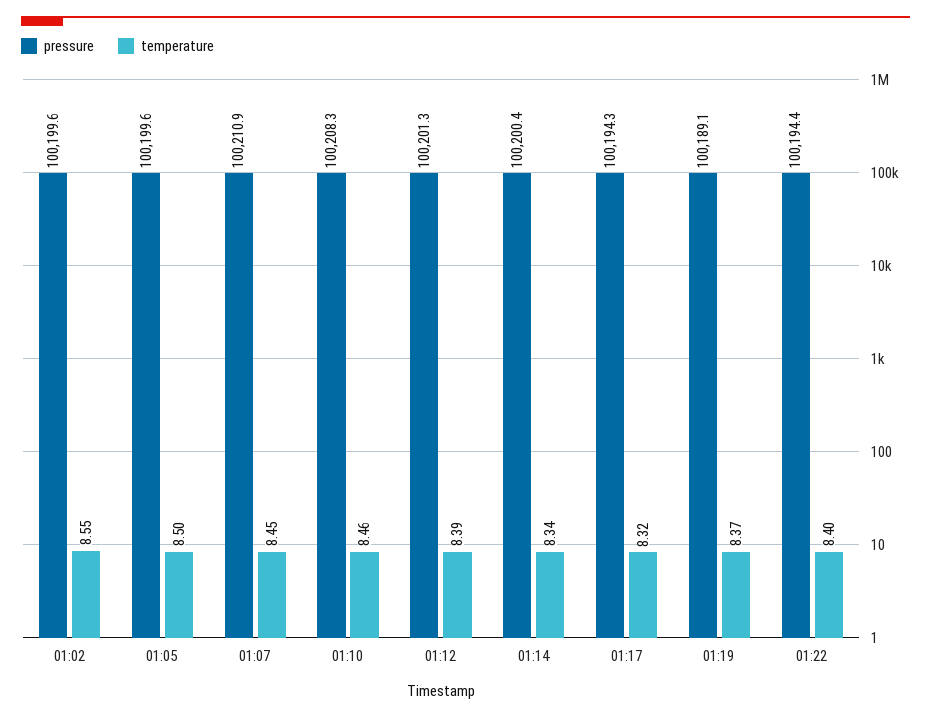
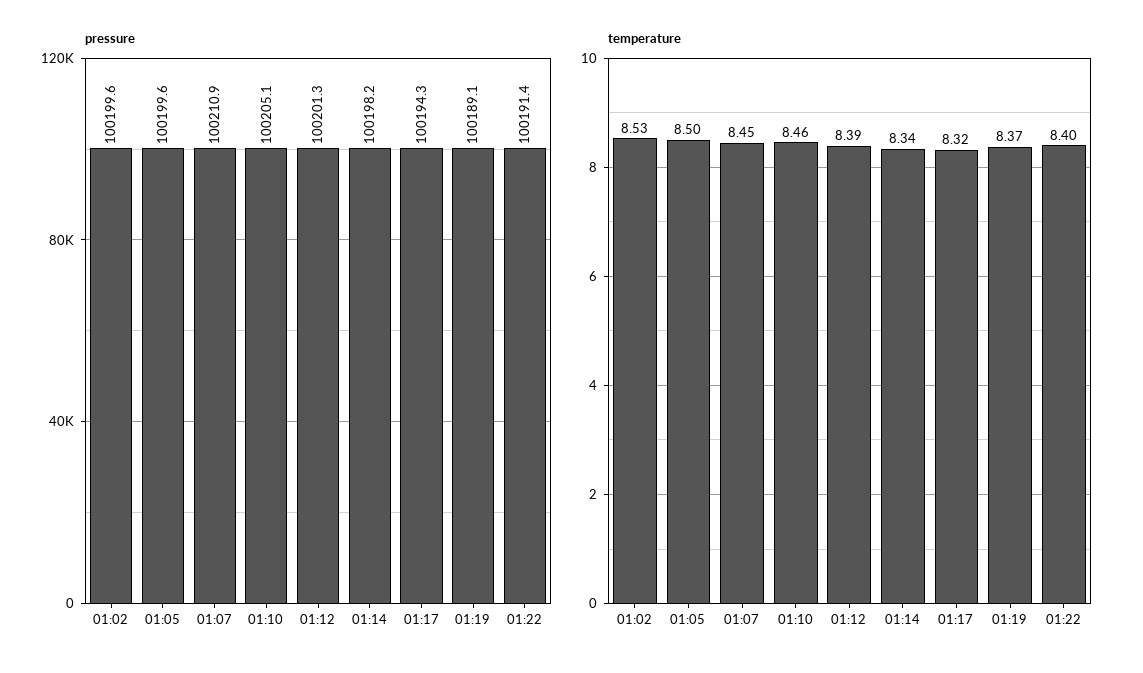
  {
    "pressure": {
      "01:02": 100199.6,
      "01:05": 100199.6,
      "01:07": 100210.9,
-     "01:10": 100208.3,
+     "01:10": 100205.1,
      "01:12": 100201.3,
-     "01:14": 100200.4,
+     "01:14": 100198.2,
      "01:17": 100194.3,
      "01:19": 100189.1,
-     "01:22": 100194.4
+     "01:22": 100191.4
    },
    "temperature": {
-     "01:02": 8.55,
+     "01:02": 8.53,
      "01:05": 8.5,
      "01:07": 8.45,
      "01:10": 8.46,
      "01:12": 8.39,
      "01:14": 8.34,
      "01:17": 8.32,
      "01:19": 8.37,
      "01:22": 8.4
    }
  }

